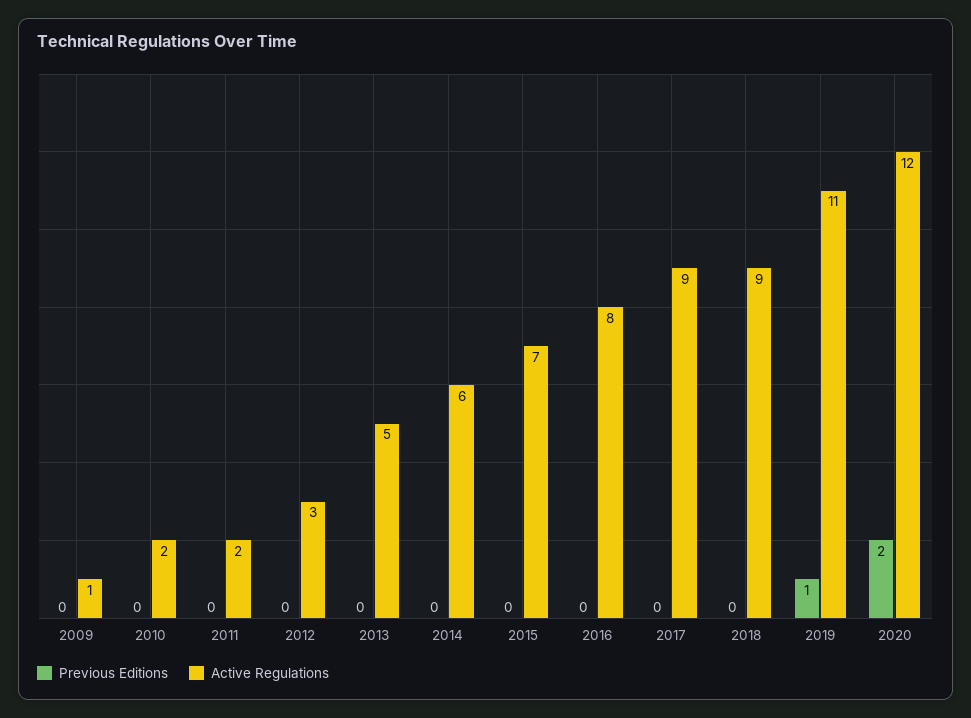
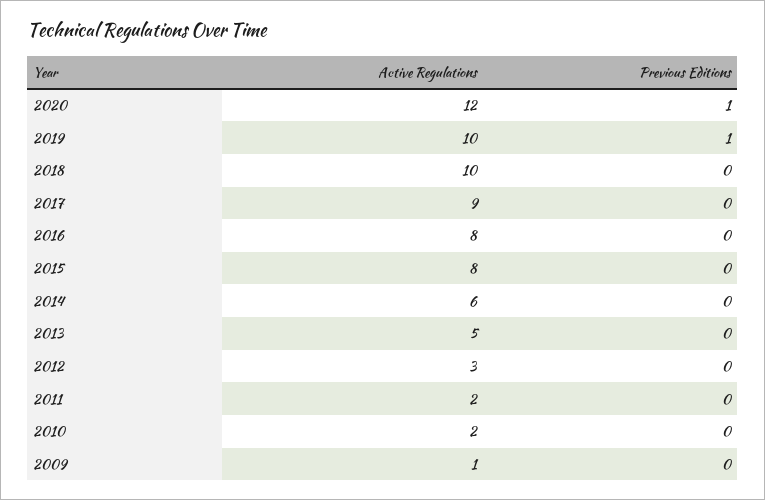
  {
    "Previous Editions": {
      "2009": 0,
      "2010": 0,
      "2011": 0,
      "2012": 0,
      "2013": 0,
      "2014": 0,
      "2015": 0,
      "2016": 0,
      "2017": 0,
      "2018": 0,
      "2019": 1,
-     "2020": 2
+     "2020": 1
    },
    "Active Regulations": {
      "2009": 1,
      "2010": 2,
      "2011": 2,
      "2012": 3,
      "2013": 5,
      "2014": 6,
-     "2015": 7,
+     "2015": 8,
      "2016": 8,
      "2017": 9,
-     "2018": 9,
+     "2018": 10,
-     "2019": 11,
+     "2019": 10,
      "2020": 12
    }
  }

